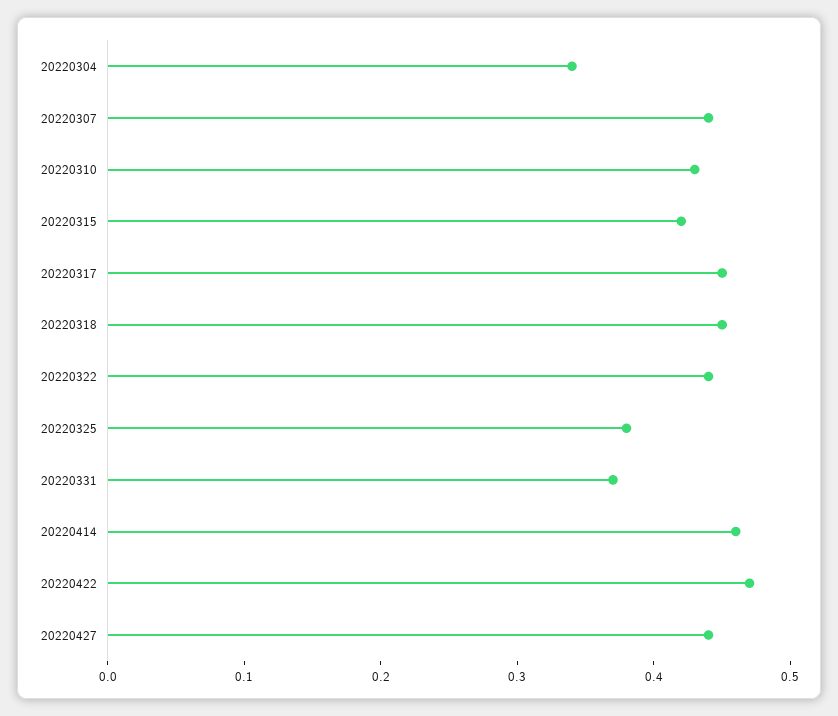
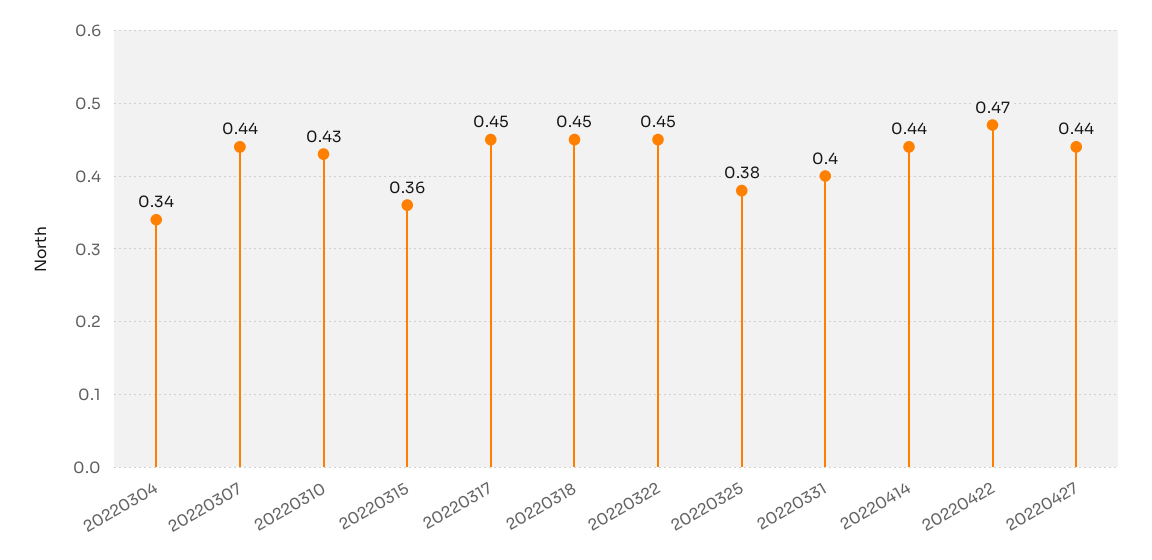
  {
    "20220304": 0.34,
    "20220307": 0.44,
    "20220310": 0.43,
-   "20220315": 0.42,
+   "20220315": 0.36,
    "20220317": 0.45,
    "20220318": 0.45,
-   "20220322": 0.44,
+   "20220322": 0.45,
    "20220325": 0.38,
-   "20220331": 0.37,
+   "20220331": 0.4,
-   "20220414": 0.46,
+   "20220414": 0.44,
    "20220422": 0.47,
    "20220427": 0.44
  }

